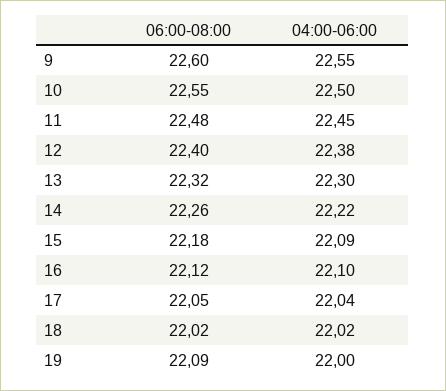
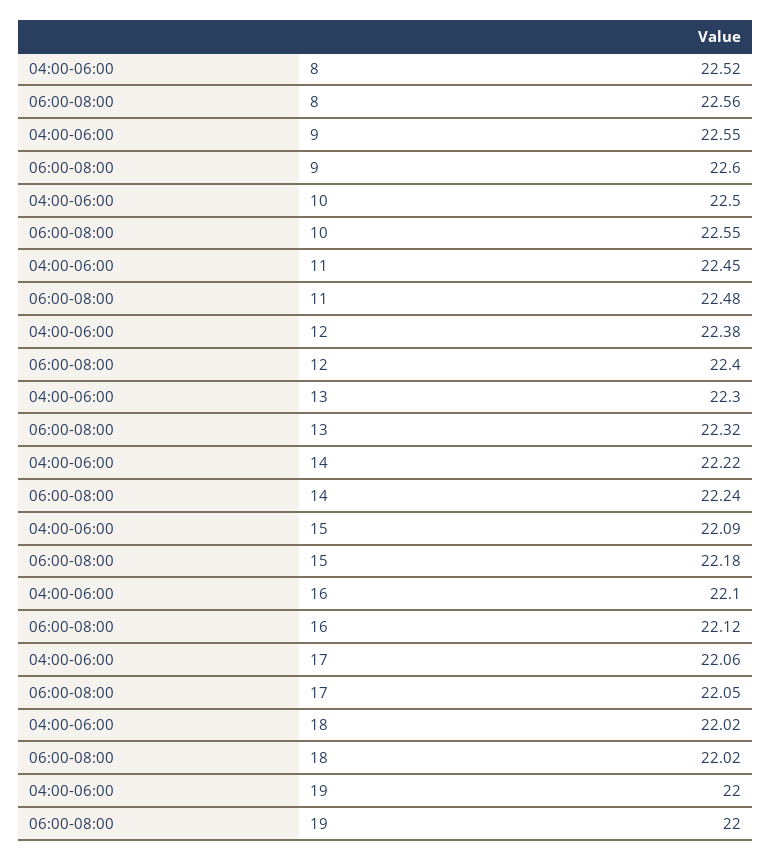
  {
    "06:00-08:00": {
      "9": 22.6,
      "10": 22.55,
      "11": 22.48,
      "12": 22.4,
      "13": 22.32,
-     "14": 22.26,
+     "14": 22.24,
      "15": 22.18,
      "16": 22.12,
      "17": 22.05,
      "18": 22.02,
-     "19": 22.09
+     "19": 22,
+     "8": 22.56
    },
    "04:00-06:00": {
      "9": 22.55,
      "10": 22.5,
      "11": 22.45,
      "12": 22.38,
      "13": 22.3,
      "14": 22.22,
      "15": 22.09,
      "16": 22.1,
-     "17": 22.04,
+     "17": 22.06,
      "18": 22.02,
-     "19": 22
+     "19": 22,
+     "8": 22.52
    }
  }

